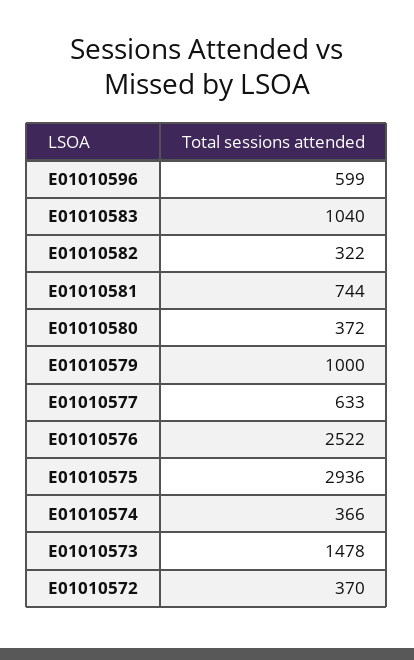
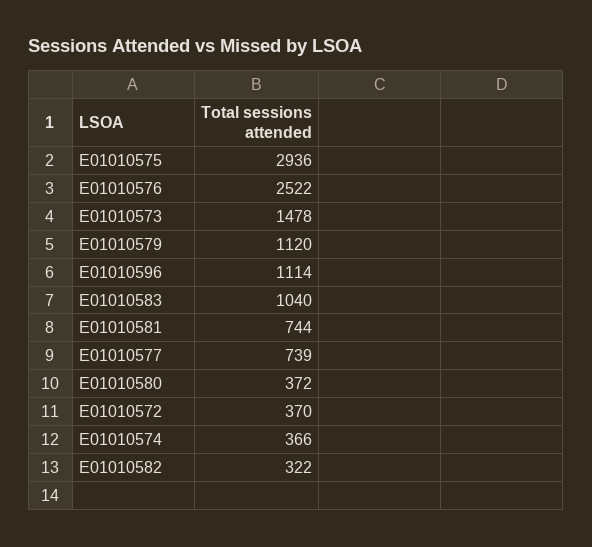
  {
-   "E01010596": 599,
+   "E01010596": 1114,
    "E01010583": 1040,
    "E01010582": 322,
    "E01010581": 744,
    "E01010580": 372,
-   "E01010579": 1000,
+   "E01010579": 1120,
-   "E01010577": 633,
+   "E01010577": 739,
    "E01010576": 2522,
    "E01010575": 2936,
    "E01010574": 366,
    "E01010573": 1478,
    "E01010572": 370
  }

